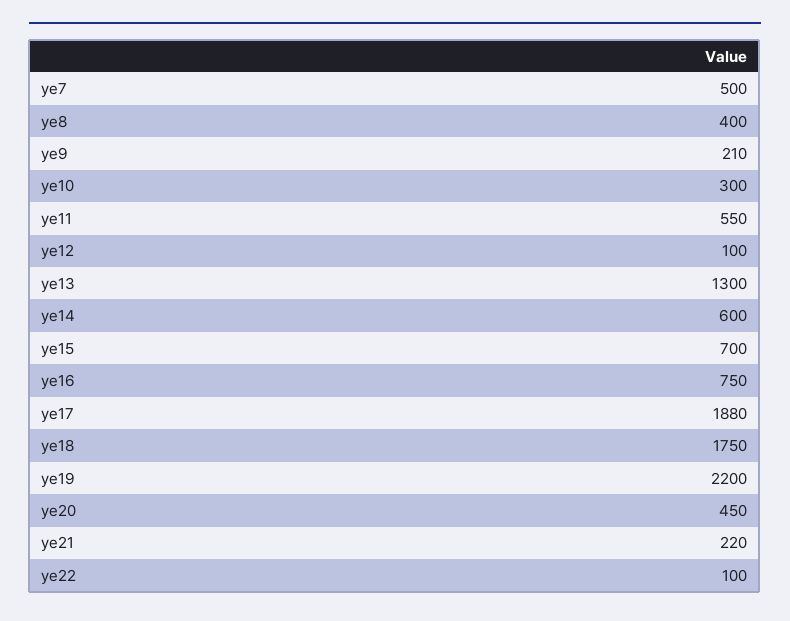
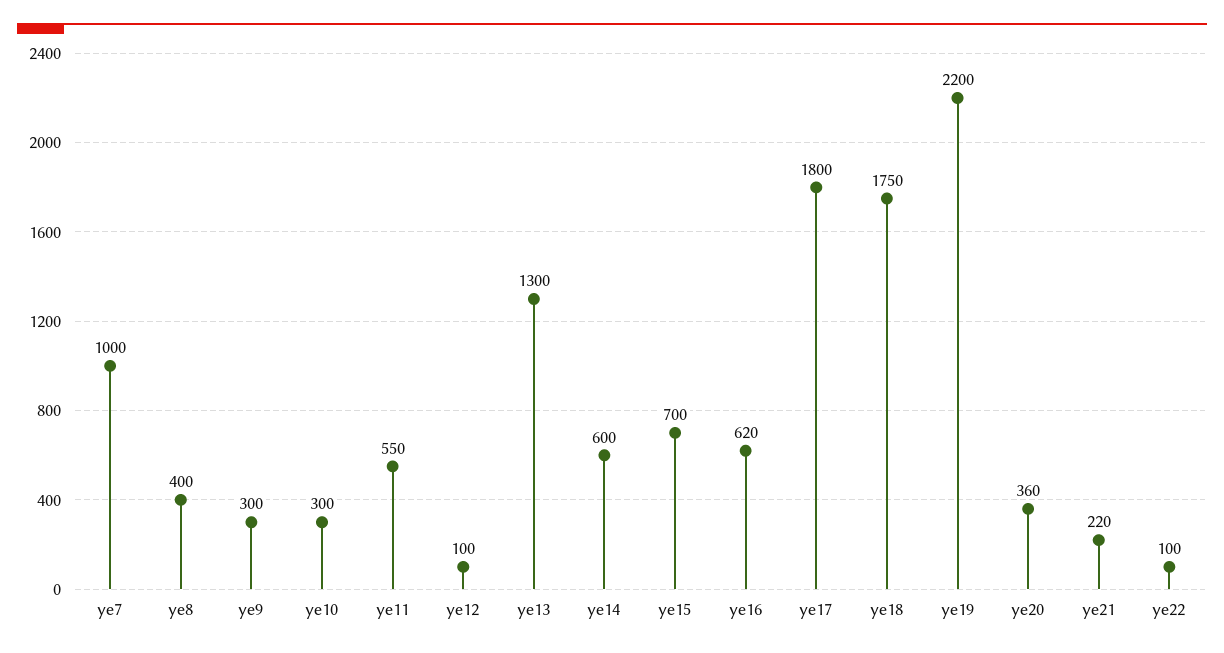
  {
-   "ye7": 500,
+   "ye7": 1000,
    "ye8": 400,
-   "ye9": 210,
+   "ye9": 300,
    "ye10": 300,
    "ye11": 550,
    "ye12": 100,
    "ye13": 1300,
    "ye14": 600,
    "ye15": 700,
-   "ye16": 750,
+   "ye16": 620,
-   "ye17": 1880,
+   "ye17": 1800,
    "ye18": 1750,
    "ye19": 2200,
-   "ye20": 450,
+   "ye20": 360,
    "ye21": 220,
    "ye22": 100
  }

